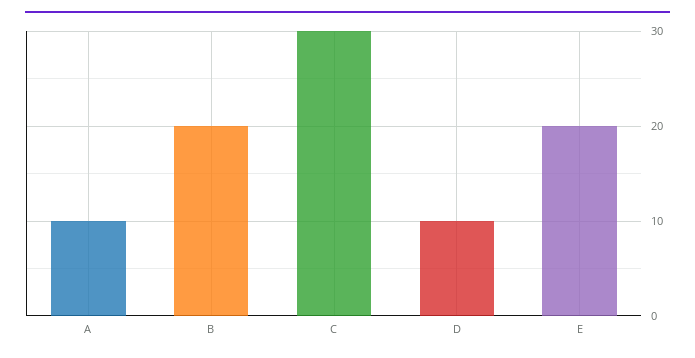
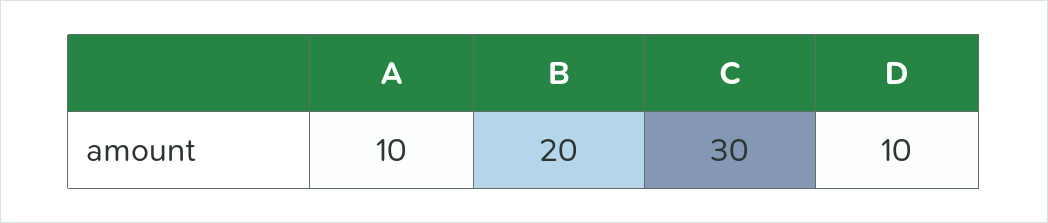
  {
    "A": 10,
    "B": 20,
    "C": 30,
-   "D": 10,
+   "D": 10
-   "E": 20
  }

